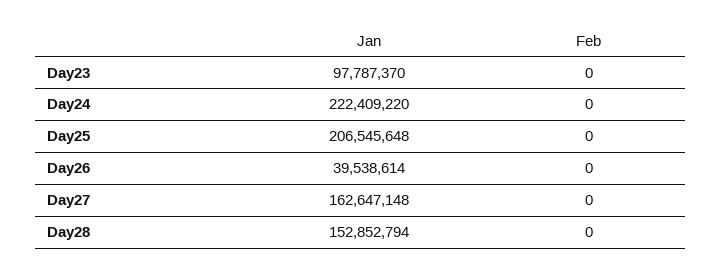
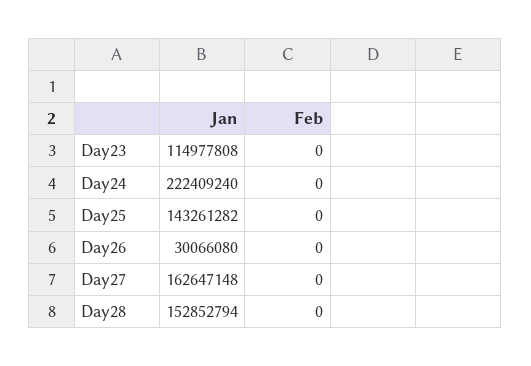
  {
    "Jan": {
-     "Day23": 97787370,
+     "Day23": 114977808,
-     "Day24": 222409220,
+     "Day24": 222409240,
-     "Day25": 206545648,
+     "Day25": 143261282,
-     "Day26": 39538614,
+     "Day26": 30066080,
      "Day27": 162647148,
      "Day28": 152852794
    },
    "Feb": {
      "Day23": 0,
      "Day24": 0,
      "Day25": 0,
      "Day26": 0,
      "Day27": 0,
      "Day28": 0
    }
  }

